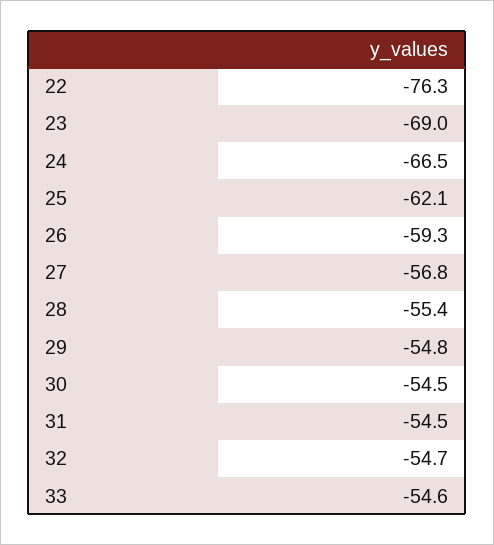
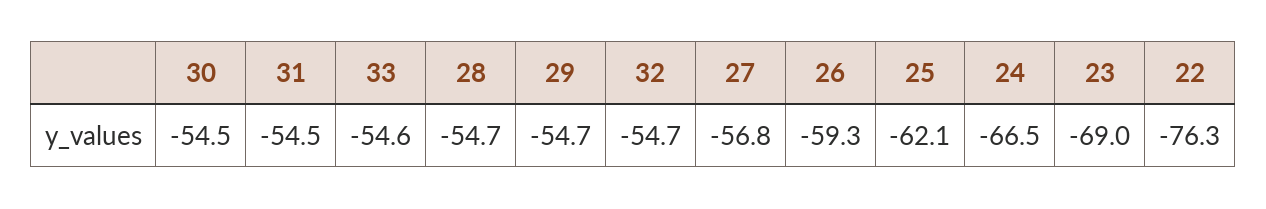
  {
    "22": -76.3,
    "23": -69,
    "24": -66.5,
    "25": -62.1,
    "26": -59.3,
    "27": -56.8,
-   "28": -55.4,
+   "28": -54.7,
-   "29": -54.8,
+   "29": -54.7,
    "30": -54.5,
    "31": -54.5,
    "32": -54.7,
    "33": -54.6
  }

